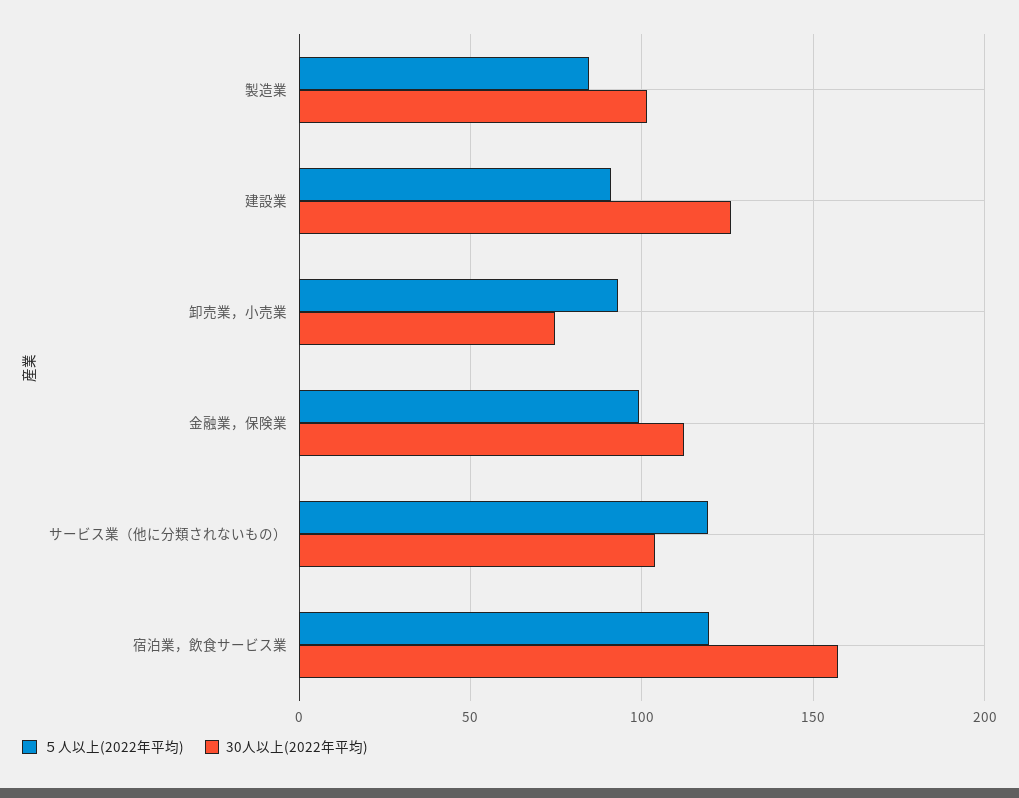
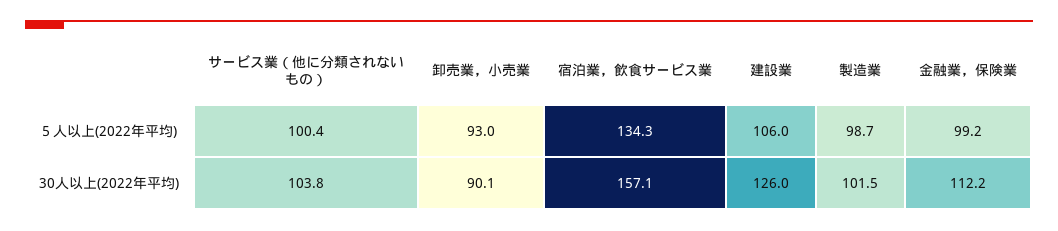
  {
    "５人以上(2022年平均)": {
-     "製造業": 85,
+     "製造業": 98.7,
-     "建設業": 90,
+     "建設業": 106,
      "卸売業，小売業": 93,
      "金融業，保険業": 99.2,
-     "サービス業（他に分類されないもの）": 120,
+     "サービス業（他に分類されないもの）": 100.4,
-     "宿泊業，飲食サービス業": 120
+     "宿泊業，飲食サービス業": 134.3
    },
    "30人以上(2022年平均)": {
      "製造業": 101.5,
      "建設業": 126,
-     "卸売業，小売業": 75,
+     "卸売業，小売業": 90.1,
      "金融業，保険業": 112.2,
      "サービス業（他に分類されないもの）": 103.8,
      "宿泊業，飲食サービス業": 157.1
    }
  }

